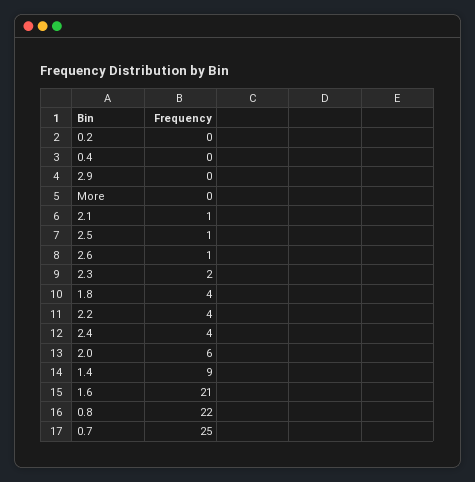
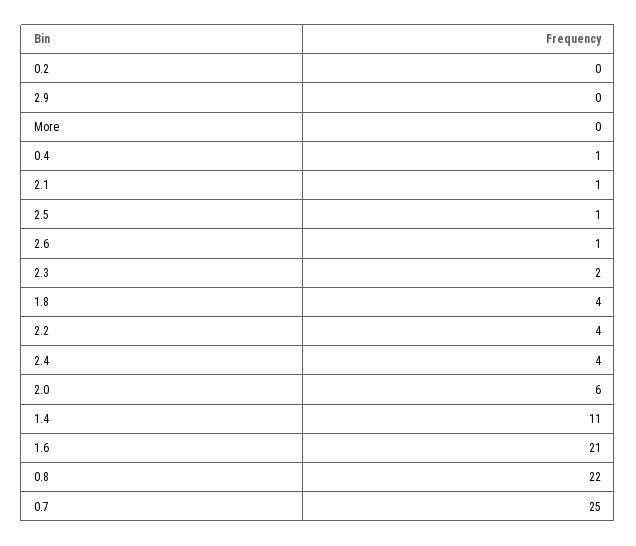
  {
    "0.2": 0,
-   "0.4": 0,
+   "0.4": 1,
    "2.9": 0,
    "More": 0,
    "2.1": 1,
    "2.5": 1,
    "2.6": 1,
    "2.3": 2,
    "1.8": 4,
    "2.2": 4,
    "2.4": 4,
    "2.0": 6,
-   "1.4": 9,
+   "1.4": 11,
    "1.6": 21,
    "0.8": 22,
    "0.7": 25
  }

